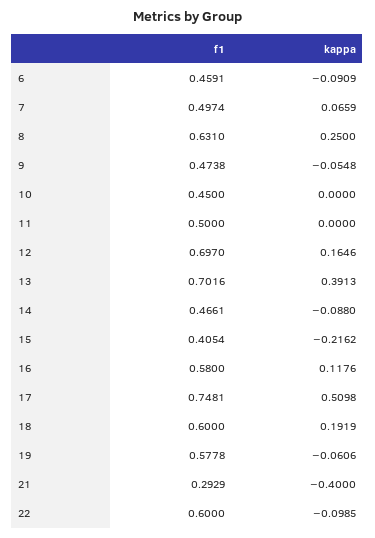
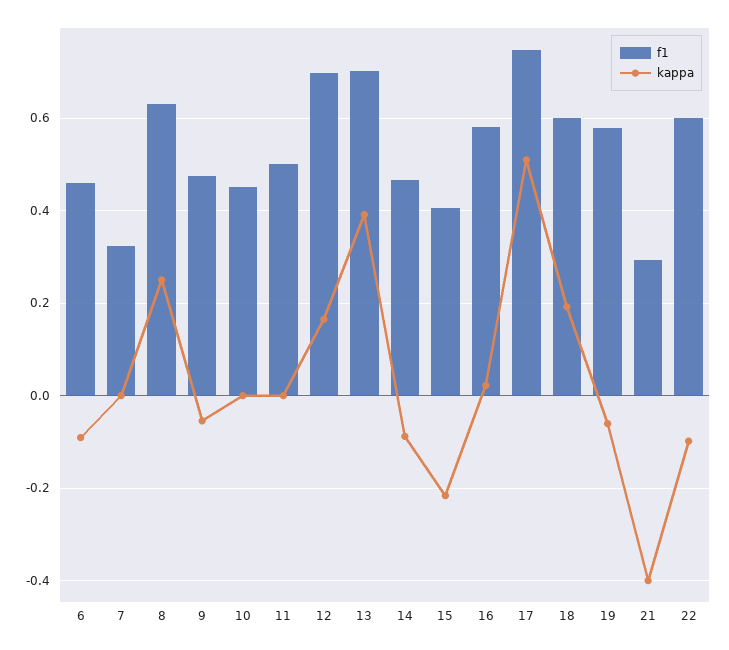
  {
    "f1": {
      "6": 0.4591,
-     "7": 0.4974,
+     "7": 0.32,
      "8": 0.631,
      "9": 0.4738,
      "10": 0.45,
      "11": 0.5,
      "12": 0.697,
      "13": 0.7016,
      "14": 0.4661,
      "15": 0.4054,
      "16": 0.58,
      "17": 0.7481,
      "18": 0.6,
      "19": 0.5778,
      "21": 0.2929,
      "22": 0.6
    },
    "kappa": {
      "6": -0.0909,
-     "7": 0.0659,
+     "7": 0,
      "8": 0.25,
      "9": -0.0548,
      "10": 0,
      "11": 0,
      "12": 0.1646,
      "13": 0.3913,
      "14": -0.088,
      "15": -0.2162,
-     "16": 0.1176,
+     "16": 0.02,
      "17": 0.5098,
      "18": 0.1919,
      "19": -0.0606,
      "21": -0.4,
      "22": -0.0985
    }
  }

